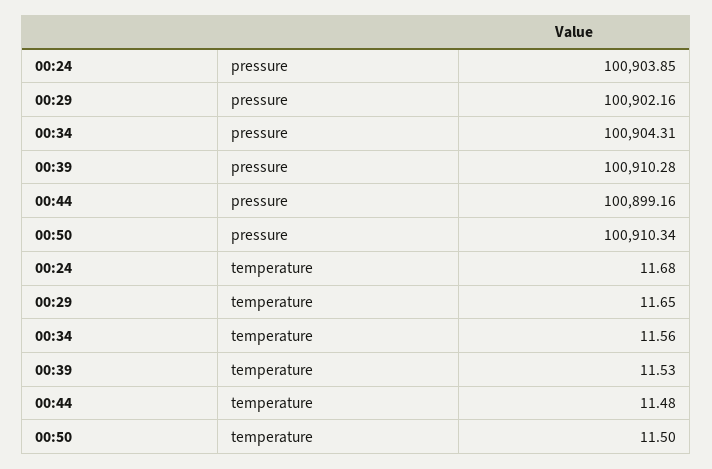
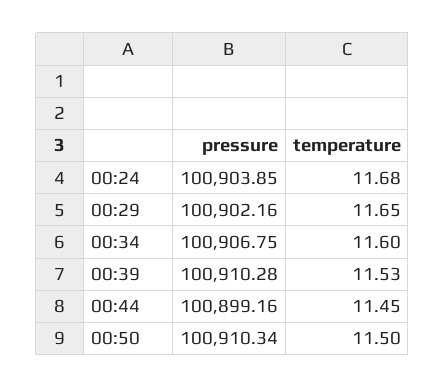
  {
    "00:24": {
      "pressure": 100903.85,
      "temperature": 11.68
    },
    "00:29": {
      "pressure": 100902.16,
      "temperature": 11.65
    },
    "00:34": {
-     "pressure": 100904.31,
+     "pressure": 100906.75,
-     "temperature": 11.56
+     "temperature": 11.6
    },
    "00:39": {
      "pressure": 100910.28,
      "temperature": 11.53
    },
    "00:44": {
      "pressure": 100899.16,
-     "temperature": 11.48
+     "temperature": 11.45
    },
    "00:50": {
      "pressure": 100910.34,
      "temperature": 11.5
    }
  }

